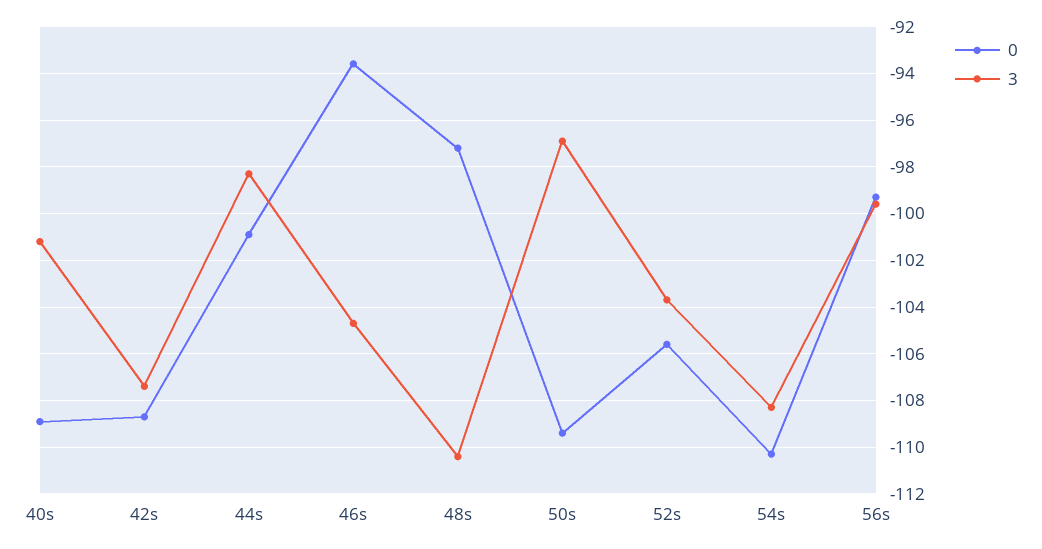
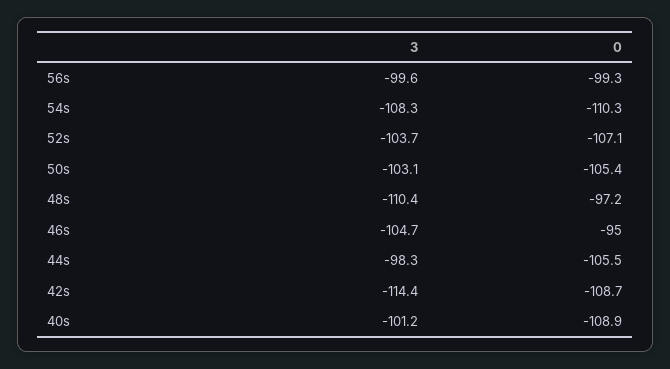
  {
    "0": {
      "40s": -108.9,
      "42s": -108.7,
-     "44s": -101,
+     "44s": -105.5,
-     "46s": -93.5,
+     "46s": -95,
      "48s": -97.2,
-     "50s": -109.5,
+     "50s": -105.4,
-     "52s": -105.5,
+     "52s": -107.1,
      "54s": -110.3,
      "56s": -99.3
    },
    "3": {
      "40s": -101.2,
-     "42s": -107.5,
+     "42s": -114.4,
      "44s": -98.3,
      "46s": -104.7,
      "48s": -110.4,
-     "50s": -97,
+     "50s": -103.1,
      "52s": -103.7,
      "54s": -108.3,
      "56s": -99.6
    }
  }

